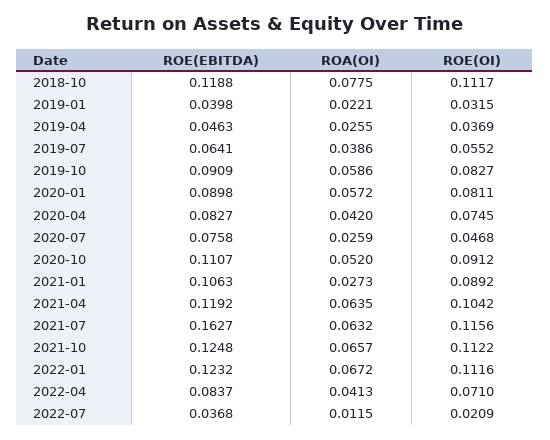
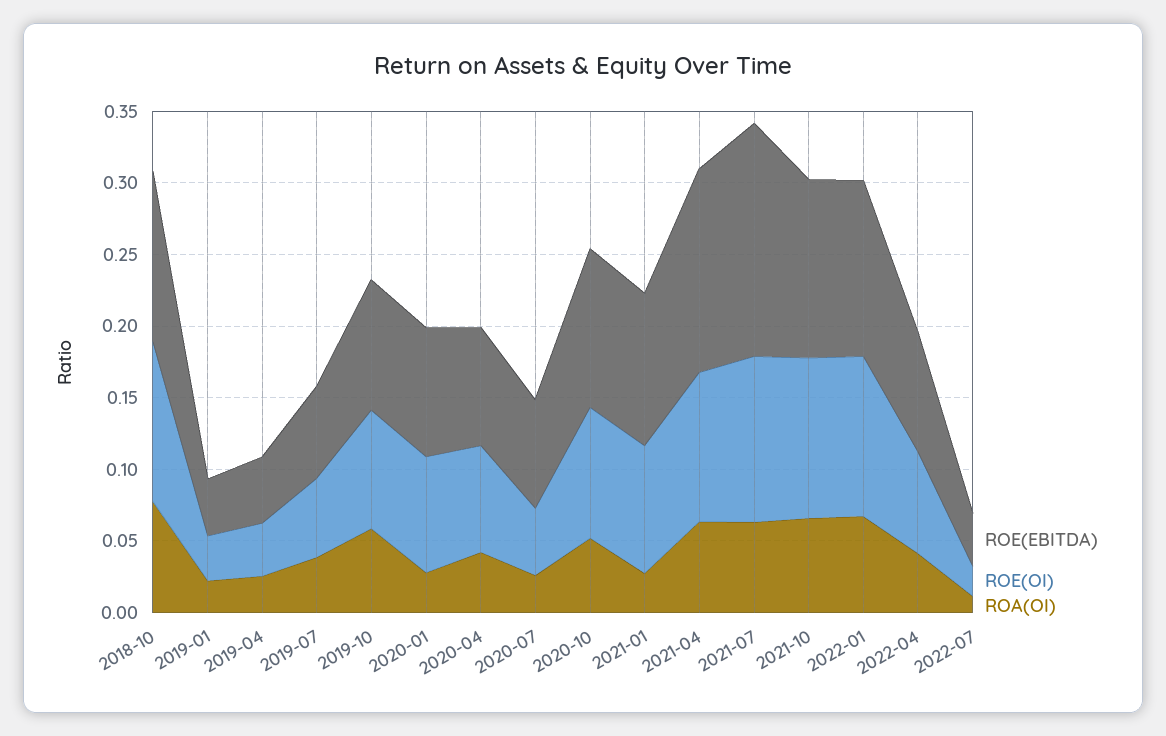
  {
    "ROE(EBITDA)": {
      "2018-10": 0.1188,
      "2019-01": 0.0398,
      "2019-04": 0.0463,
      "2019-07": 0.0641,
      "2019-10": 0.0909,
      "2020-01": 0.0898,
      "2020-04": 0.0827,
      "2020-07": 0.0758,
      "2020-10": 0.1107,
      "2021-01": 0.1063,
-     "2021-04": 0.1192,
+     "2021-04": 0.14,
      "2021-07": 0.1627,
      "2021-10": 0.1248,
      "2022-01": 0.1232,
      "2022-04": 0.0837,
      "2022-07": 0.0368
    },
    "ROA(OI)": {
      "2018-10": 0.0775,
      "2019-01": 0.0221,
      "2019-04": 0.0255,
      "2019-07": 0.0386,
      "2019-10": 0.0586,
-     "2020-01": 0.0572,
+     "2020-01": 0.03,
      "2020-04": 0.042,
      "2020-07": 0.0259,
      "2020-10": 0.052,
      "2021-01": 0.0273,
      "2021-04": 0.0635,
      "2021-07": 0.0632,
      "2021-10": 0.0657,
      "2022-01": 0.0672,
      "2022-04": 0.0413,
      "2022-07": 0.0115
    },
    "ROE(OI)": {
      "2018-10": 0.1117,
      "2019-01": 0.0315,
      "2019-04": 0.0369,
      "2019-07": 0.0552,
      "2019-10": 0.0827,
      "2020-01": 0.0811,
      "2020-04": 0.0745,
      "2020-07": 0.0468,
      "2020-10": 0.0912,
      "2021-01": 0.0892,
      "2021-04": 0.1042,
      "2021-07": 0.1156,
      "2021-10": 0.1122,
      "2022-01": 0.1116,
      "2022-04": 0.071,
      "2022-07": 0.0209
    }
  }

